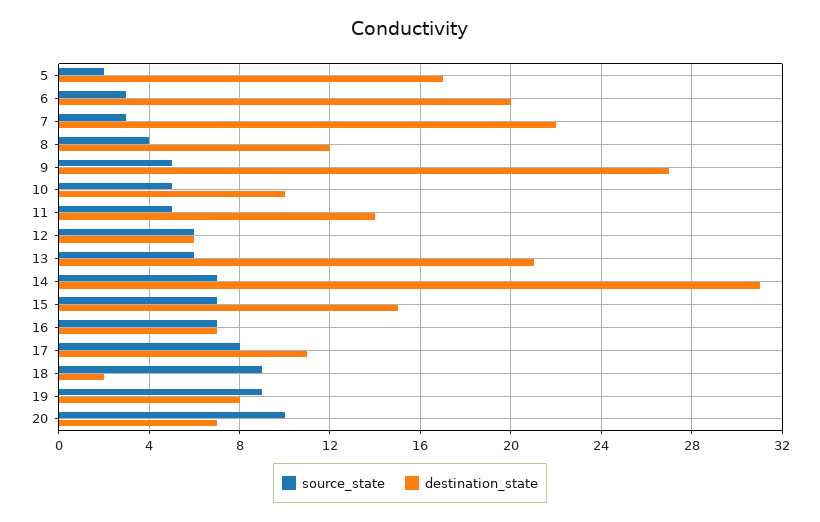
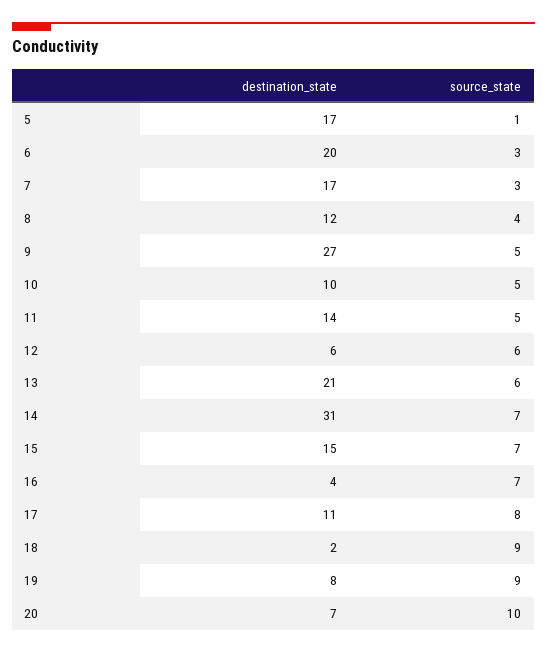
  {
    "source_state": {
-     "5": 2,
+     "5": 1,
      "6": 3,
      "7": 3,
      "8": 4,
      "9": 5,
      "10": 5,
      "11": 5,
      "12": 6,
      "13": 6,
      "14": 7,
      "15": 7,
      "16": 7,
      "17": 8,
      "18": 9,
      "19": 9,
      "20": 10
    },
    "destination_state": {
      "5": 17,
      "6": 20,
-     "7": 22,
+     "7": 17,
      "8": 12,
      "9": 27,
      "10": 10,
      "11": 14,
      "12": 6,
      "13": 21,
      "14": 31,
      "15": 15,
-     "16": 7,
+     "16": 4,
      "17": 11,
      "18": 2,
      "19": 8,
      "20": 7
    }
  }

